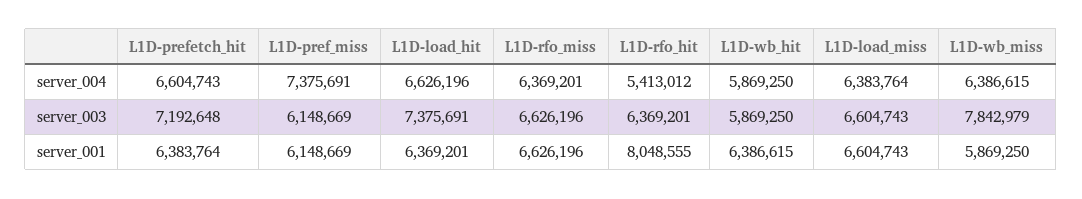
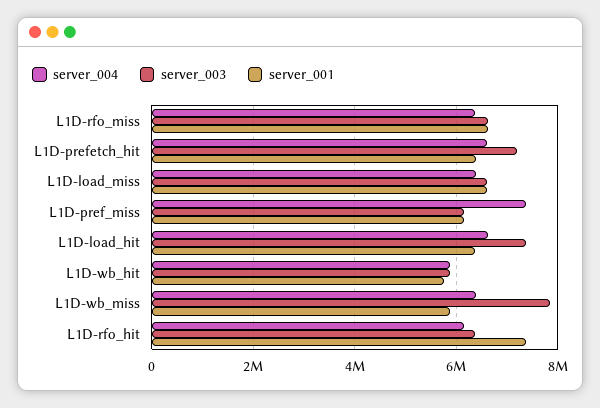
  {
    "server_004": {
      "L1D-prefetch_hit": 6604743,
      "L1D-pref_miss": 7375691,
      "L1D-load_hit": 6626196,
      "L1D-rfo_miss": 6369201,
-     "L1D-rfo_hit": 5413012,
+     "L1D-rfo_hit": 6200000,
      "L1D-wb_hit": 5869250,
      "L1D-load_miss": 6383764,
      "L1D-wb_miss": 6386615
    },
    "server_003": {
      "L1D-prefetch_hit": 7192648,
      "L1D-pref_miss": 6148669,
      "L1D-load_hit": 7375691,
      "L1D-rfo_miss": 6626196,
      "L1D-rfo_hit": 6369201,
      "L1D-wb_hit": 5869250,
      "L1D-load_miss": 6604743,
      "L1D-wb_miss": 7842979
    },
    "server_001": {
      "L1D-prefetch_hit": 6383764,
      "L1D-pref_miss": 6148669,
      "L1D-load_hit": 6369201,
      "L1D-rfo_miss": 6626196,
-     "L1D-rfo_hit": 8048555,
+     "L1D-rfo_hit": 7400000,
-     "L1D-wb_hit": 6386615,
+     "L1D-wb_hit": 5800000,
      "L1D-load_miss": 6604743,
      "L1D-wb_miss": 5869250
    }
  }

